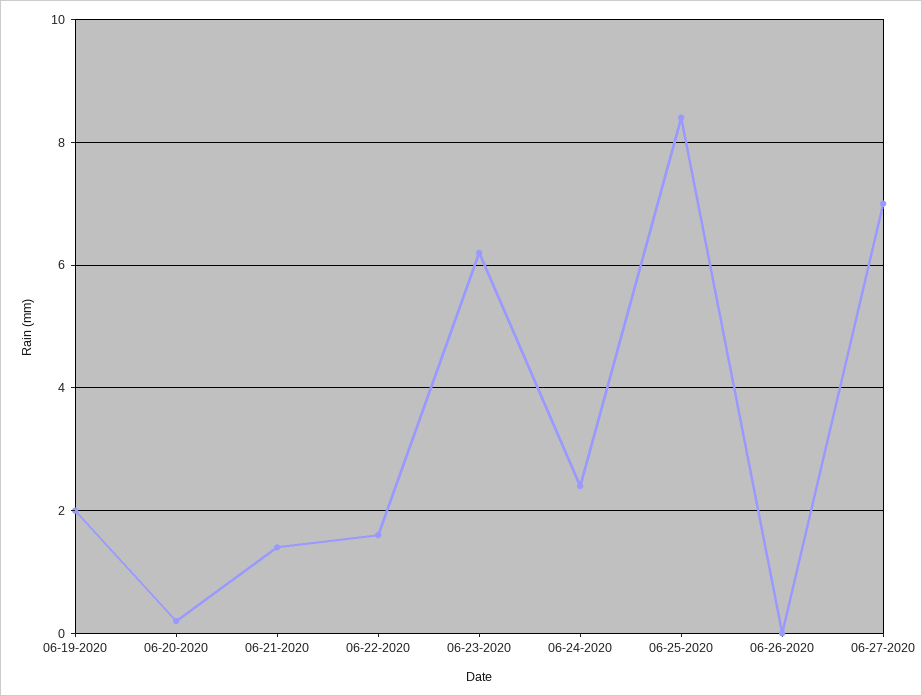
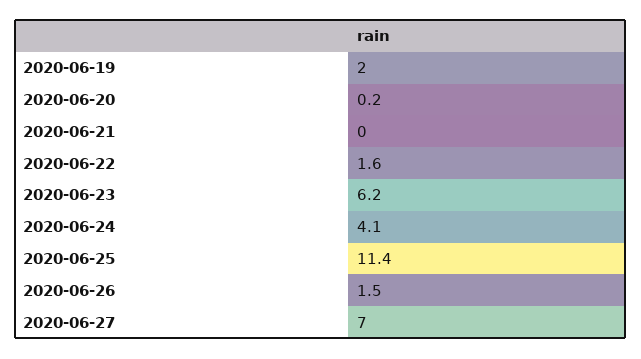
  {
    "06-19-2020": 2,
    "06-20-2020": 0.2,
-   "06-21-2020": 1.5,
+   "06-21-2020": 0,
    "06-22-2020": 1.6,
    "06-23-2020": 6.2,
-   "06-24-2020": 2.5,
+   "06-24-2020": 4.1,
-   "06-25-2020": 8.5,
+   "06-25-2020": 11.4,
-   "06-26-2020": 0,
+   "06-26-2020": 1.5,
    "06-27-2020": 7
  }

